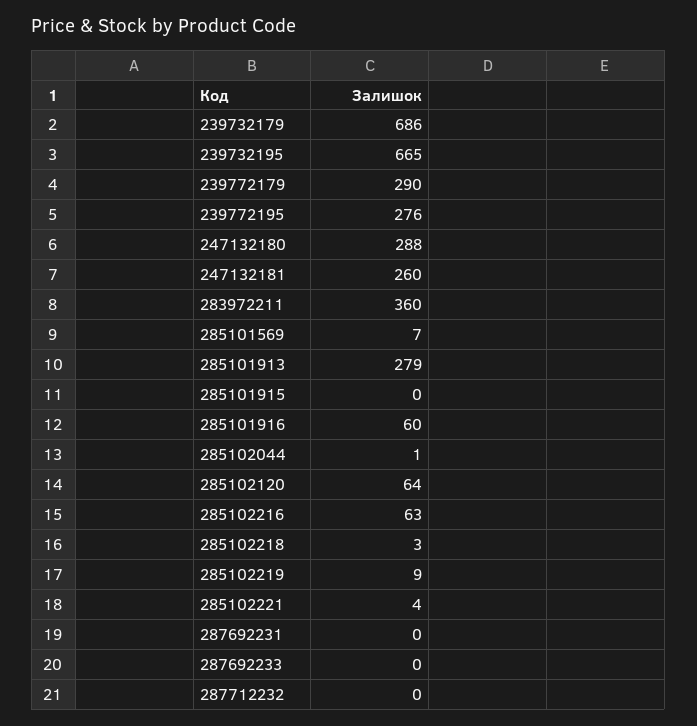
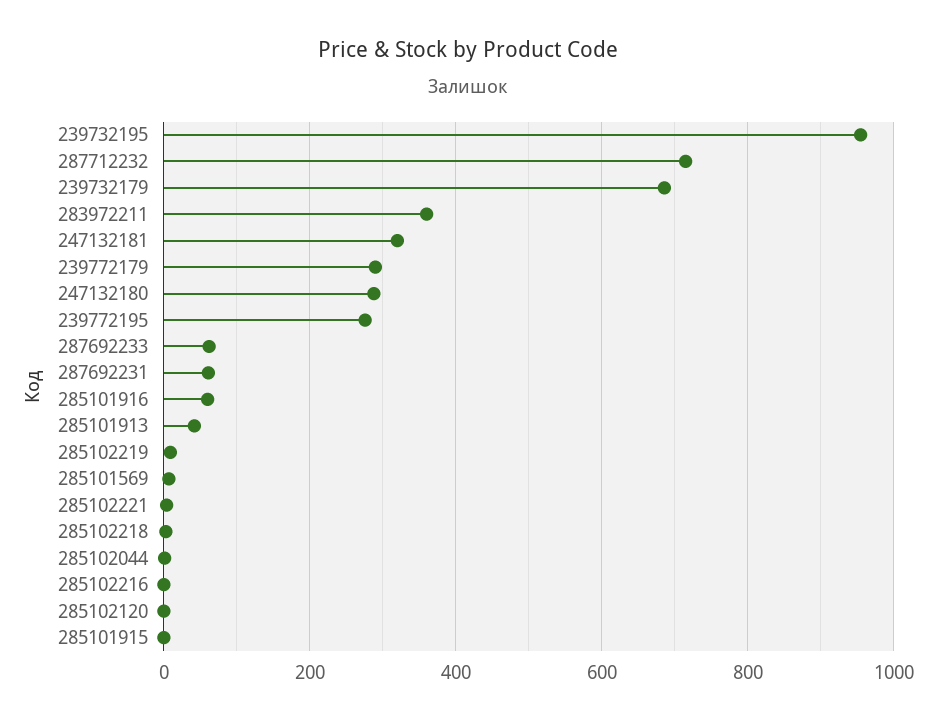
  {
    "239732179": 686,
-   "239732195": 665,
+   "239732195": 960,
    "239772179": 290,
    "239772195": 276,
    "247132180": 288,
-   "247132181": 260,
+   "247132181": 320,
    "283972211": 360,
    "285101569": 7,
-   "285101913": 279,
+   "285101913": 40,
    "285101915": 0,
    "285101916": 60,
    "285102044": 1,
-   "285102120": 64,
+   "285102120": 0,
-   "285102216": 63,
+   "285102216": 0,
    "285102218": 3,
    "285102219": 9,
    "285102221": 4,
-   "287692231": 0,
+   "287692231": 60,
-   "287692233": 0,
+   "287692233": 60,
-   "287712232": 0
+   "287712232": 720
  }

